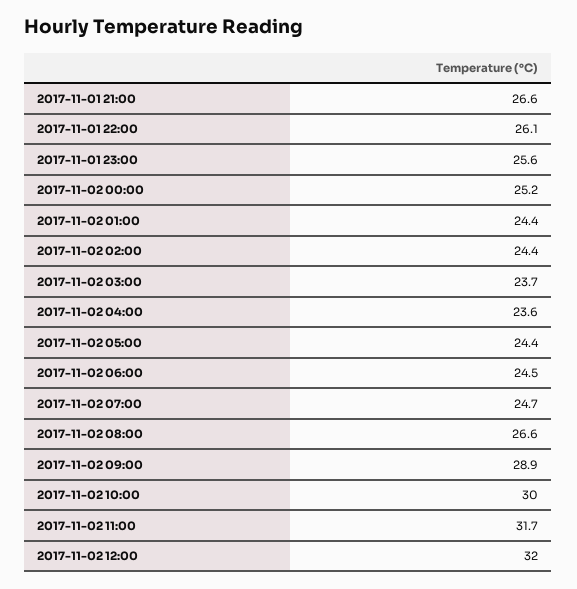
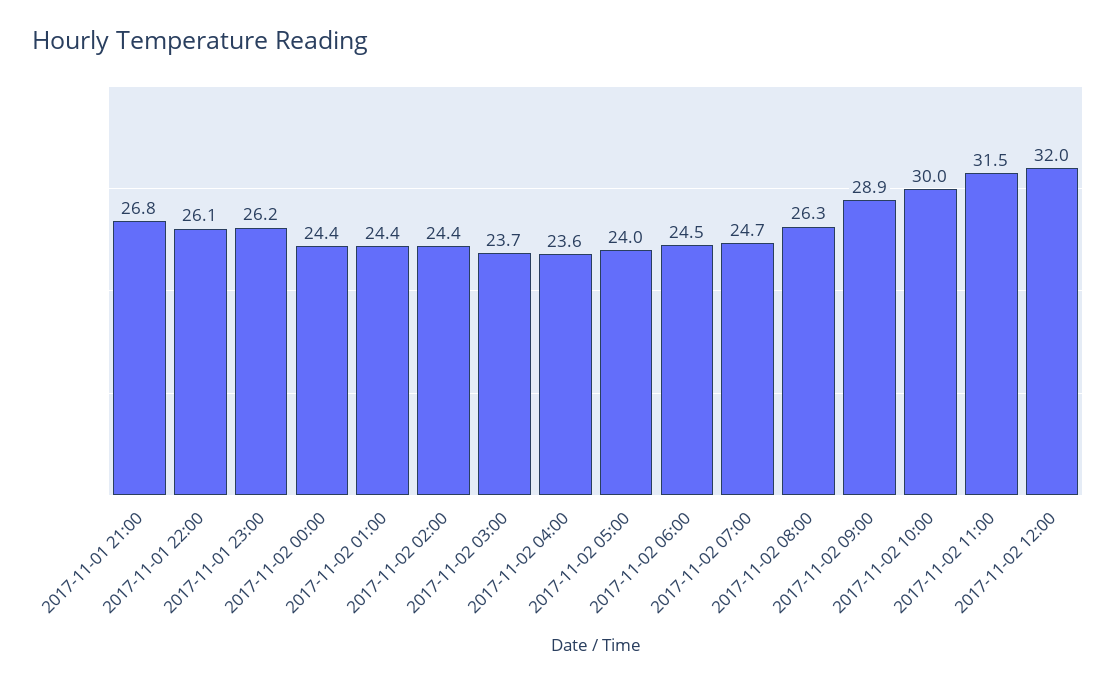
  {
-   "2017-11-01 21:00": 26.6,
+   "2017-11-01 21:00": 26.8,
    "2017-11-01 22:00": 26.1,
-   "2017-11-01 23:00": 25.6,
+   "2017-11-01 23:00": 26.2,
-   "2017-11-02 00:00": 25.2,
+   "2017-11-02 00:00": 24.4,
    "2017-11-02 01:00": 24.4,
    "2017-11-02 02:00": 24.4,
    "2017-11-02 03:00": 23.7,
    "2017-11-02 04:00": 23.6,
-   "2017-11-02 05:00": 24.4,
+   "2017-11-02 05:00": 24,
    "2017-11-02 06:00": 24.5,
    "2017-11-02 07:00": 24.7,
-   "2017-11-02 08:00": 26.6,
+   "2017-11-02 08:00": 26.3,
    "2017-11-02 09:00": 28.9,
    "2017-11-02 10:00": 30,
-   "2017-11-02 11:00": 31.7,
+   "2017-11-02 11:00": 31.5,
    "2017-11-02 12:00": 32
  }

